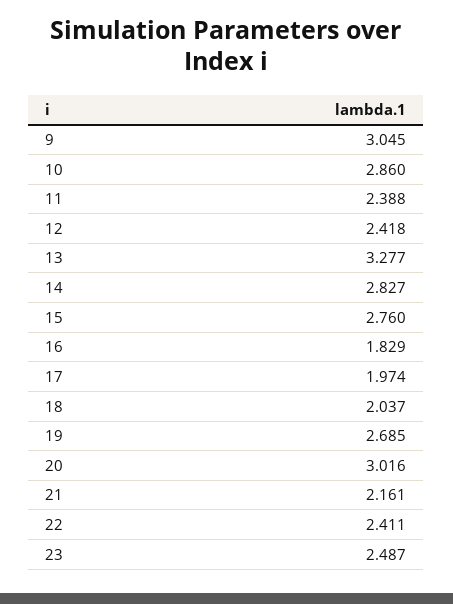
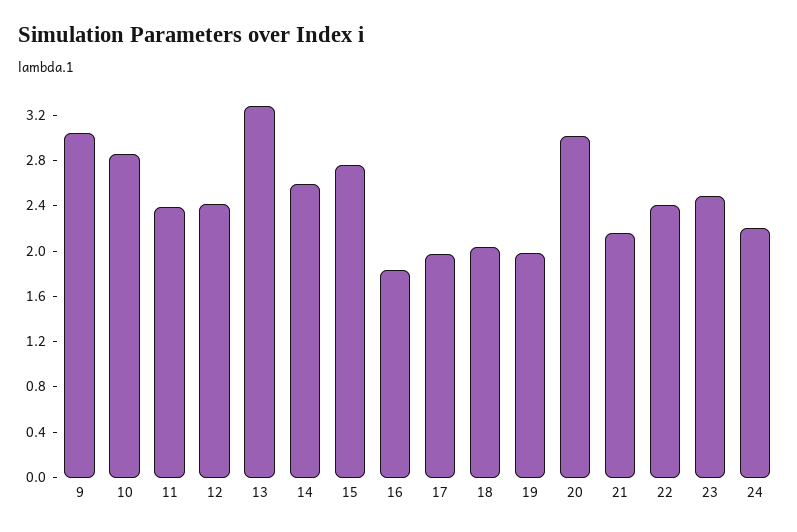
  {
    "9": 3.045,
    "10": 2.86,
    "11": 2.388,
    "12": 2.418,
    "13": 3.277,
-   "14": 2.827,
+   "14": 2.6,
    "15": 2.76,
    "16": 1.829,
    "17": 1.974,
    "18": 2.037,
-   "19": 2.685,
+   "19": 2,
    "20": 3.016,
    "21": 2.161,
    "22": 2.411,
-   "23": 2.487
+   "23": 2.487,
+   "24": 2.2
  }

